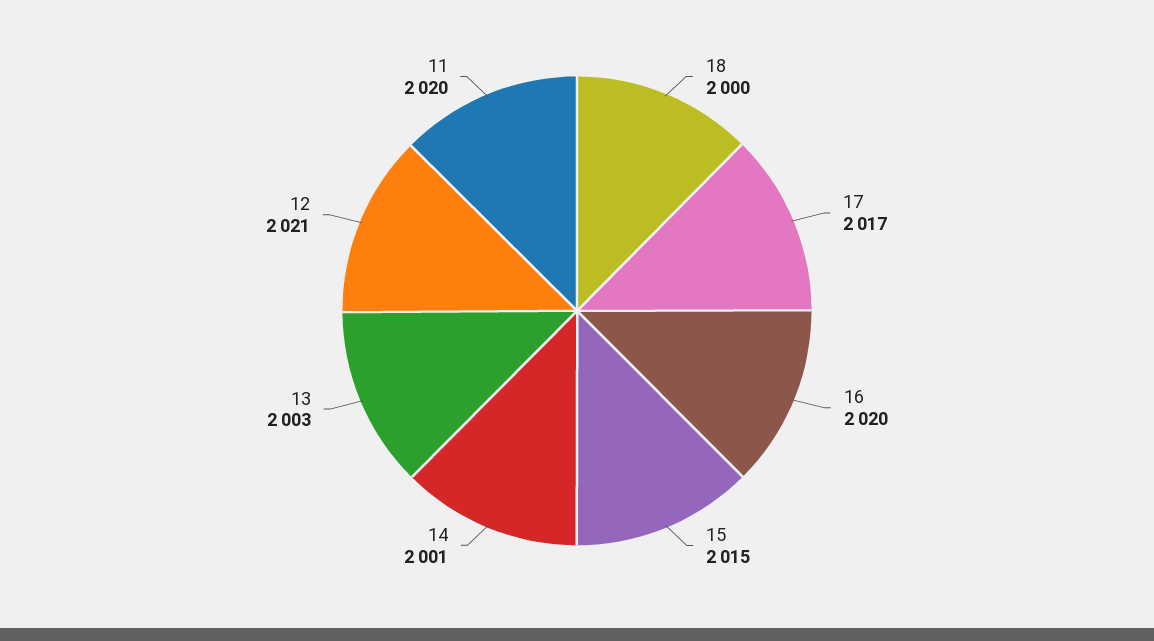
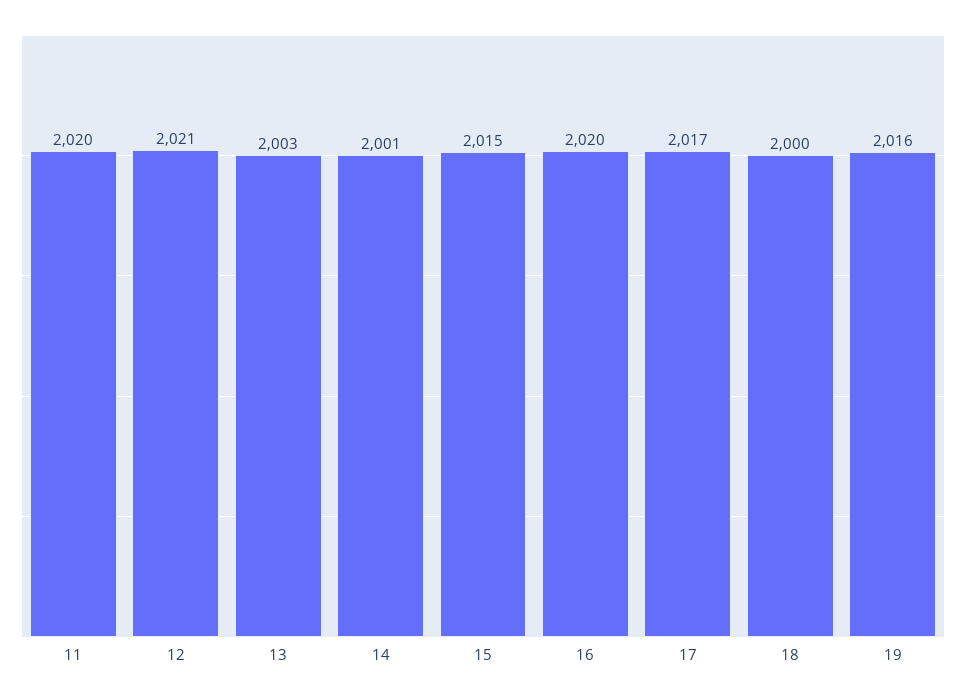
  {
    "18": 2000,
    "17": 2017,
    "16": 2020,
    "15": 2015,
    "14": 2001,
    "13": 2003,
    "12": 2021,
-   "11": 2020
+   "11": 2020,
+   "19": 2016
  }

